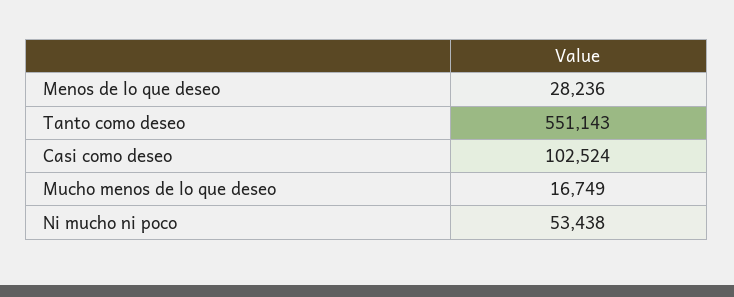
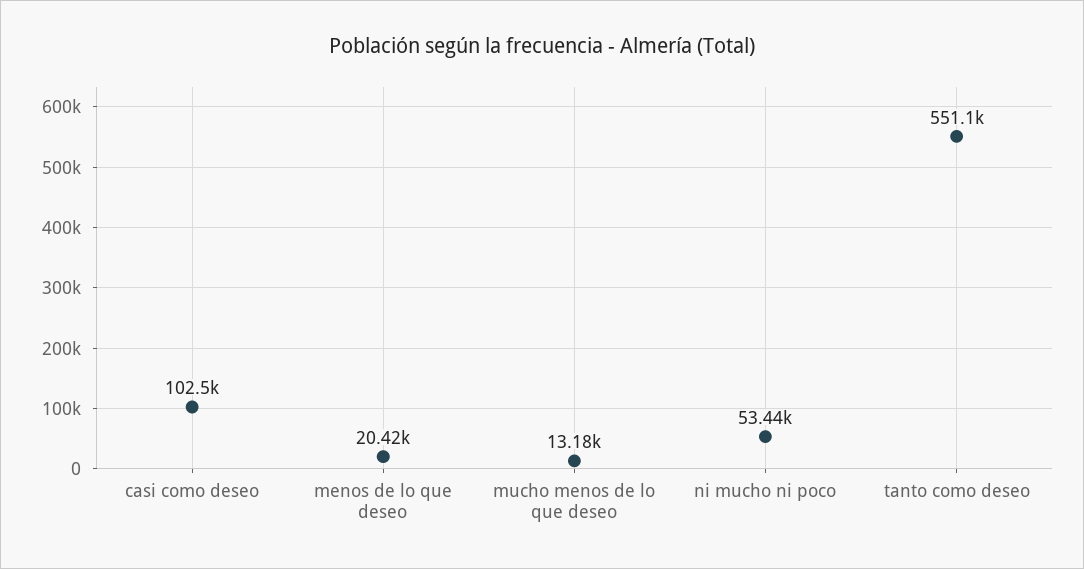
  {
-   "Menos de lo que deseo": 28236,
+   "Menos de lo que deseo": 20420,
    "Tanto como deseo": 551143,
    "Casi como deseo": 102524,
-   "Mucho menos de lo que deseo": 16749,
+   "Mucho menos de lo que deseo": 13180,
    "Ni mucho ni poco": 53438
  }

